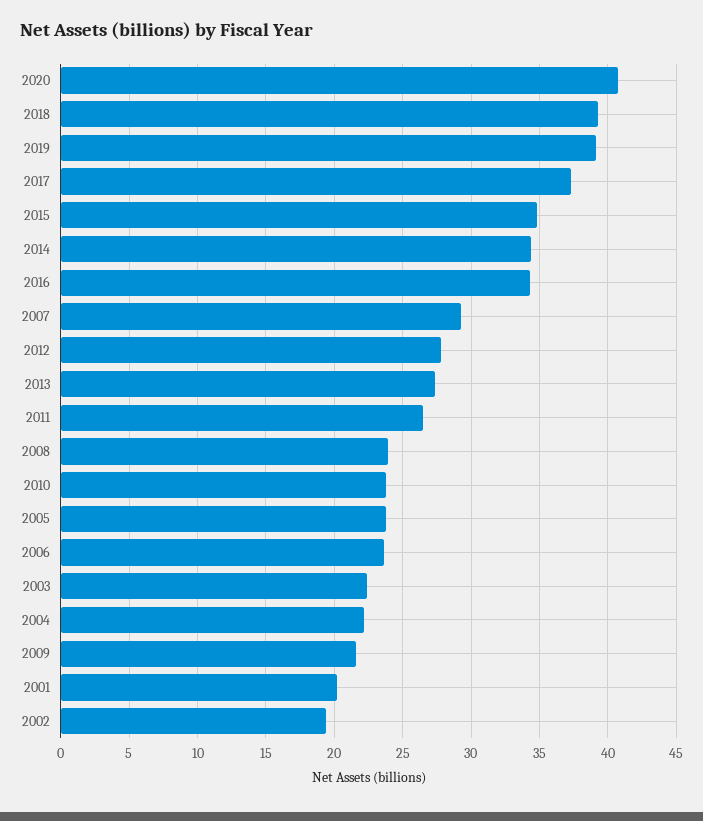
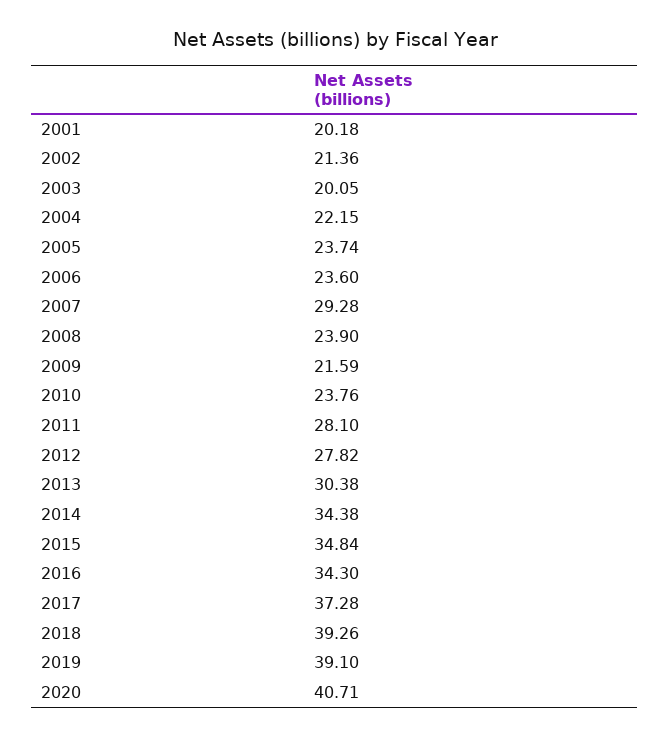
  {
    "2020": 40.71,
    "2018": 39.26,
    "2019": 39.1,
    "2017": 37.28,
    "2015": 34.84,
    "2014": 34.38,
    "2016": 34.3,
    "2007": 29.28,
    "2012": 27.82,
-   "2013": 27.5,
+   "2013": 30.38,
-   "2011": 26.5,
+   "2011": 28.1,
    "2008": 23.9,
    "2010": 23.76,
    "2005": 23.74,
    "2006": 23.6,
-   "2003": 22.5,
+   "2003": 20.05,
    "2004": 22.15,
    "2009": 21.59,
    "2001": 20.18,
-   "2002": 19.5
+   "2002": 21.36
  }

